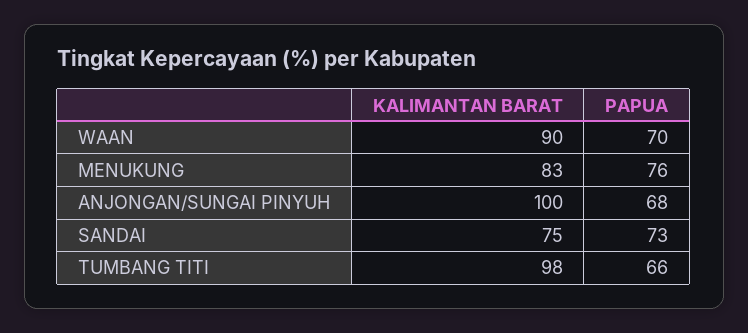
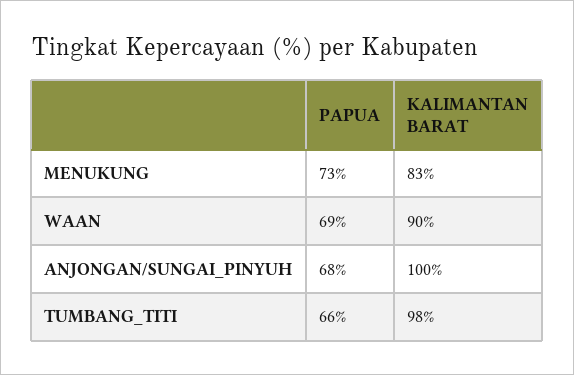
  {
    "KALIMANTAN BARAT": {
      "WAAN": 90,
      "MENUKUNG": 83,
      "ANJONGAN/SUNGAI PINYUH": 100,
-     "SANDAI": 75,
      "TUMBANG TITI": 98
    },
    "PAPUA": {
-     "WAAN": 70,
+     "WAAN": 69,
-     "MENUKUNG": 76,
+     "MENUKUNG": 73,
      "ANJONGAN/SUNGAI PINYUH": 68,
-     "SANDAI": 73,
      "TUMBANG TITI": 66
    }
  }

